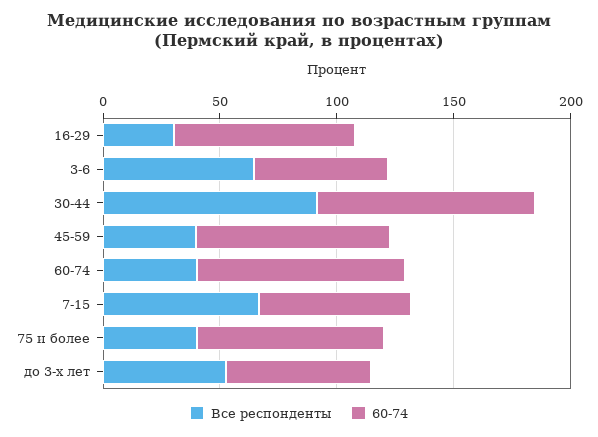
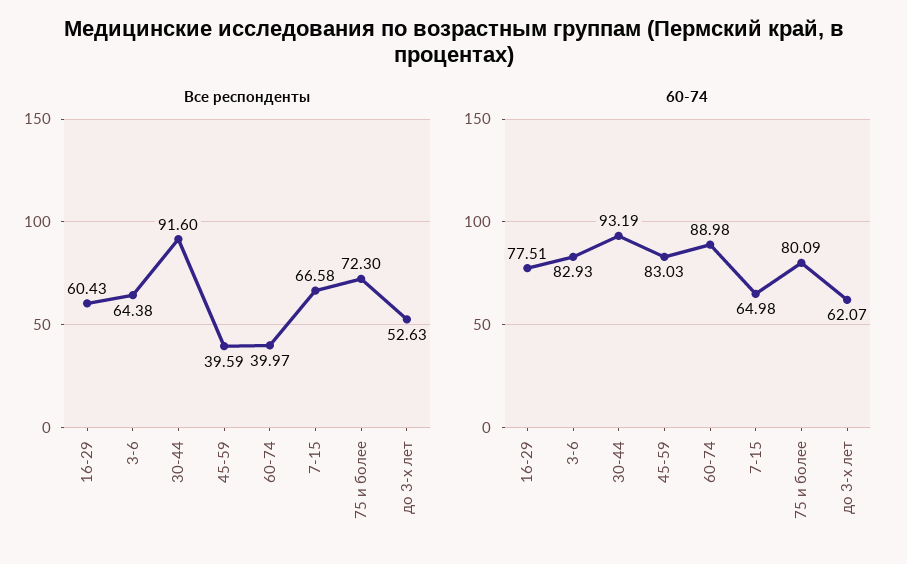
  {
    "Все респонденты": {
-     "16-29": 30,
+     "16-29": 60.43,
      "3-6": 64.38,
      "30-44": 91.6,
      "45-59": 39.59,
      "60-74": 39.97,
      "7-15": 66.58,
-     "75 и более": 40,
+     "75 и более": 72.3,
      "до 3-х лет": 52.63
    },
    "60-74": {
      "16-29": 77.51,
-     "3-6": 60,
+     "3-6": 82.93,
      "30-44": 93.19,
      "45-59": 83.03,
      "60-74": 88.98,
      "7-15": 64.98,
      "75 и более": 80.09,
      "до 3-х лет": 62.07
    }
  }

